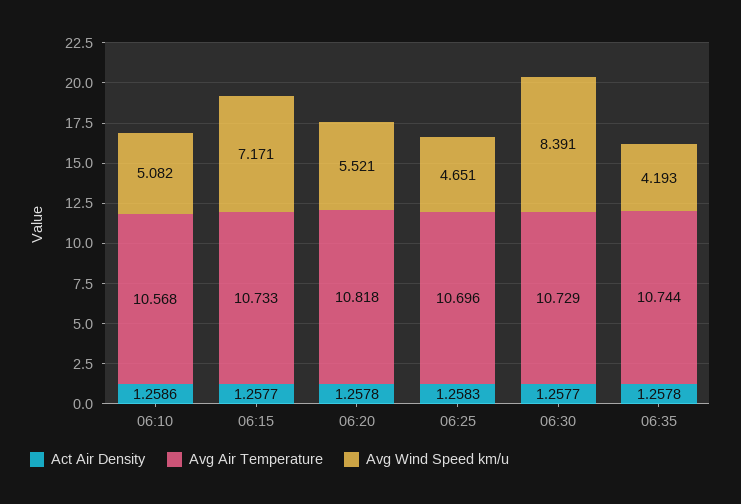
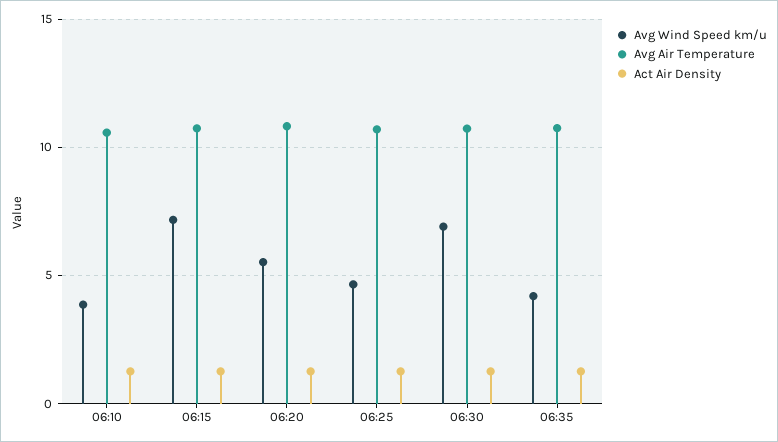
  {
    "Act Air Density": {
      "06:10": 1.2586,
      "06:15": 1.2577,
      "06:20": 1.2578,
      "06:25": 1.2583,
      "06:30": 1.2577,
      "06:35": 1.2578
    },
    "Avg Air Temperature": {
      "06:10": 10.568,
      "06:15": 10.733,
      "06:20": 10.818,
      "06:25": 10.696,
      "06:30": 10.729,
      "06:35": 10.744
    },
    "Avg Wind Speed km/u": {
-     "06:10": 5.082,
+     "06:10": 4,
      "06:15": 7.171,
      "06:20": 5.521,
      "06:25": 4.651,
-     "06:30": 8.391,
+     "06:30": 7,
      "06:35": 4.193
    }
  }

